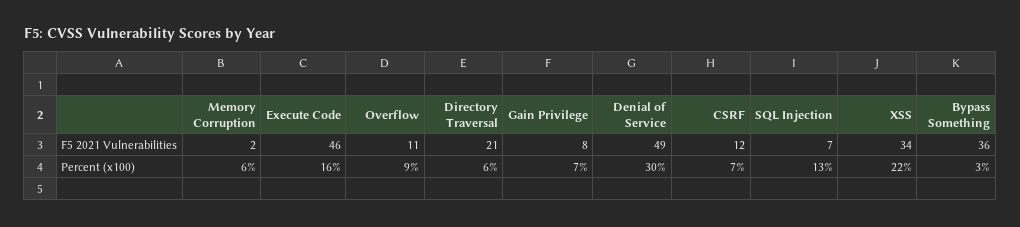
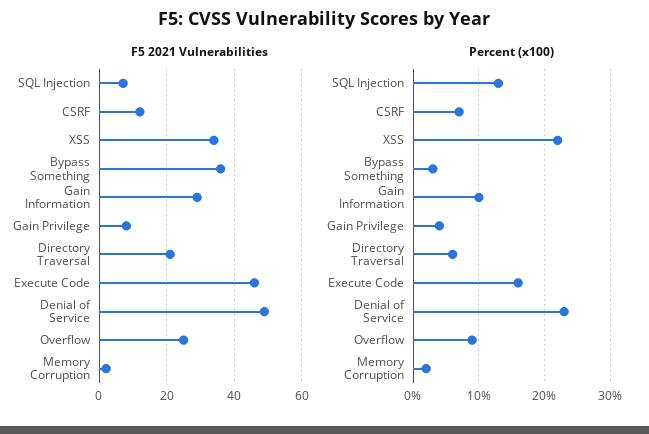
  {
    "F5 2021 Vulnerabilities": {
      "Memory Corruption": 2,
      "Execute Code": 46,
-     "Overflow": 11,
+     "Overflow": 25,
      "Directory Traversal": 21,
      "Gain Privilege": 8,
      "Denial of Service": 49,
      "CSRF": 12,
      "SQL Injection": 7,
      "XSS": 34,
-     "Bypass Something": 36
+     "Bypass Something": 36,
+     "Gain Information": 30
    },
    "Percent (x100)": {
-     "Memory Corruption": 6,
+     "Memory Corruption": 2,
      "Execute Code": 16,
      "Overflow": 9,
      "Directory Traversal": 6,
-     "Gain Privilege": 7,
+     "Gain Privilege": 4,
-     "Denial of Service": 30,
+     "Denial of Service": 23,
      "CSRF": 7,
      "SQL Injection": 13,
      "XSS": 22,
-     "Bypass Something": 3
+     "Bypass Something": 3,
+     "Gain Information": 10
    }
  }

